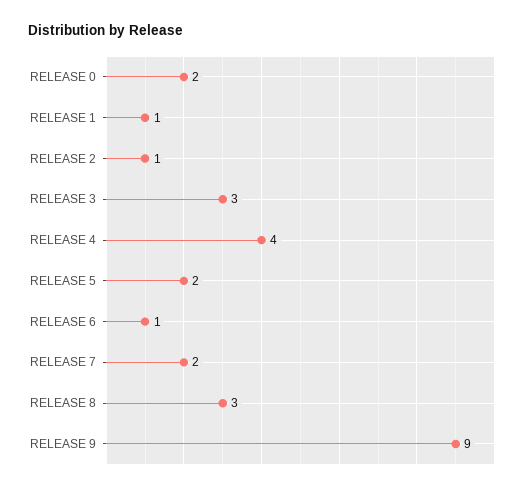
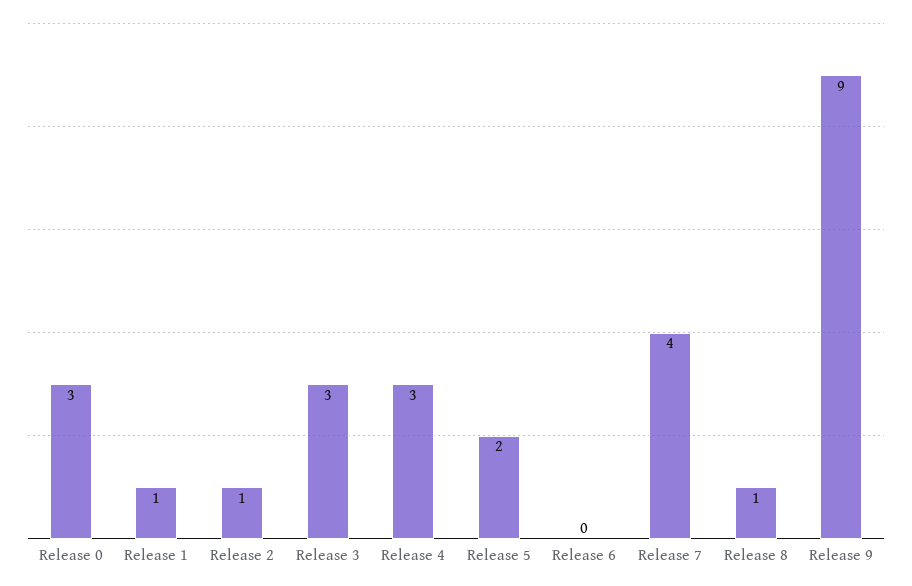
  {
-   "RELEASE 0": 2,
+   "RELEASE 0": 3,
    "RELEASE 1": 1,
    "RELEASE 2": 1,
    "RELEASE 3": 3,
-   "RELEASE 4": 4,
+   "RELEASE 4": 3,
    "RELEASE 5": 2,
-   "RELEASE 6": 1,
+   "RELEASE 6": 0,
-   "RELEASE 7": 2,
+   "RELEASE 7": 4,
-   "RELEASE 8": 3,
+   "RELEASE 8": 1,
    "RELEASE 9": 9
  }

